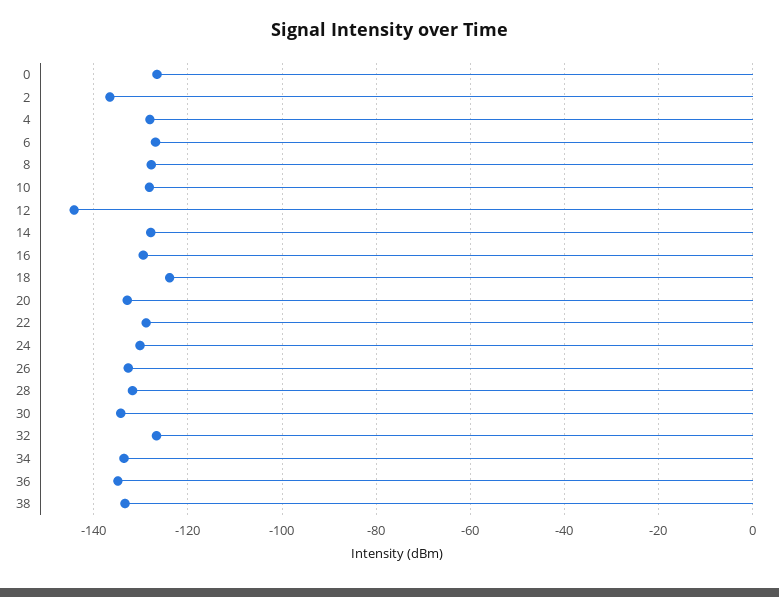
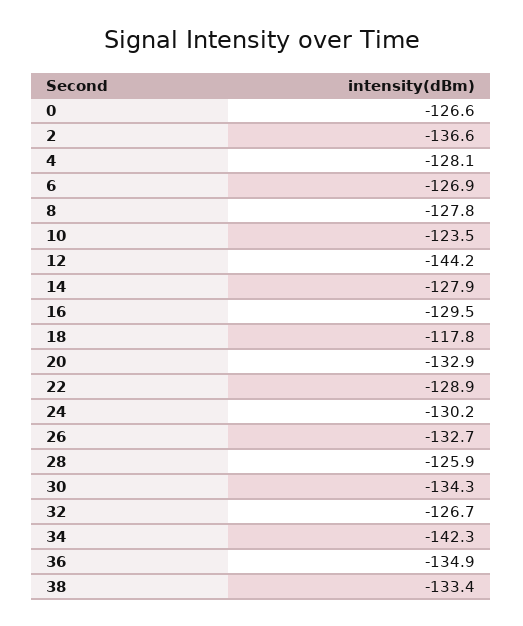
  {
    "0": -126.6,
    "2": -136.6,
    "4": -128.1,
    "6": -126.9,
    "8": -127.8,
-   "10": -128,
+   "10": -123.5,
    "12": -144.2,
    "14": -127.9,
    "16": -129.5,
-   "18": -124,
+   "18": -117.8,
    "20": -132.9,
    "22": -128.9,
    "24": -130.2,
    "26": -132.7,
-   "28": -132,
+   "28": -125.9,
    "30": -134.3,
    "32": -126.7,
-   "34": -134,
+   "34": -142.3,
    "36": -134.9,
    "38": -133.4
  }

